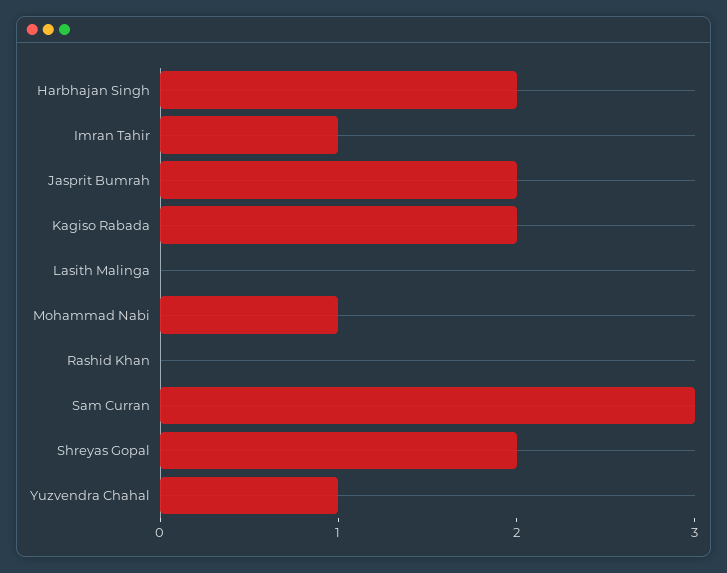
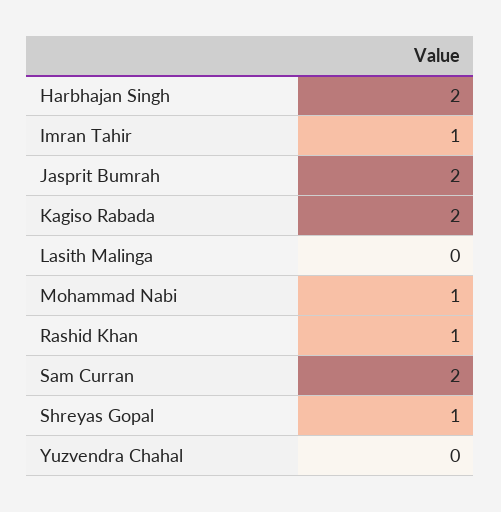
  {
    "Harbhajan Singh": 2,
    "Imran Tahir": 1,
    "Jasprit Bumrah": 2,
    "Kagiso Rabada": 2,
    "Lasith Malinga": 0,
    "Mohammad Nabi": 1,
-   "Rashid Khan": 0,
+   "Rashid Khan": 1,
-   "Sam Curran": 3,
+   "Sam Curran": 2,
-   "Shreyas Gopal": 2,
+   "Shreyas Gopal": 1,
-   "Yuzvendra Chahal": 1
+   "Yuzvendra Chahal": 0
  }

